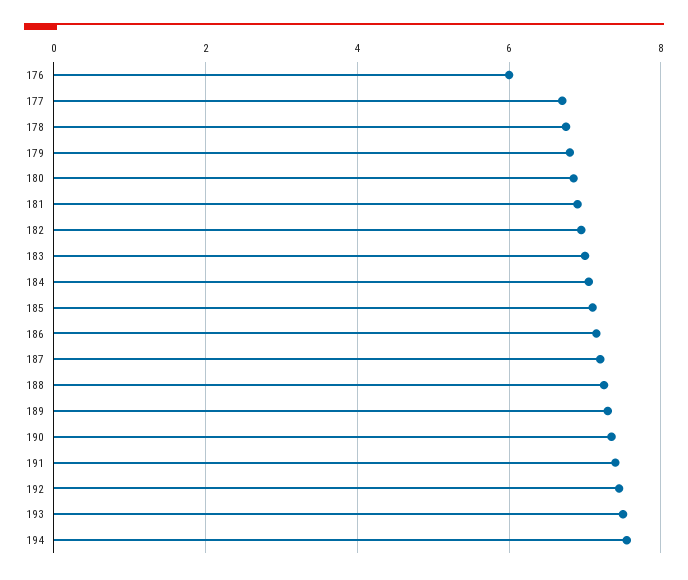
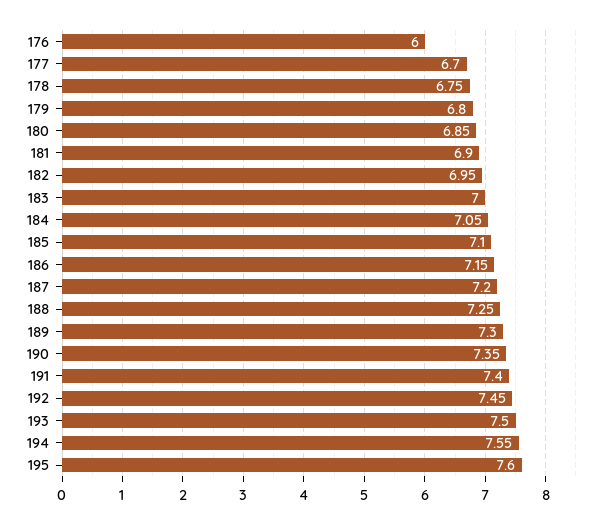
  {
    "176": 6,
    "177": 6.7,
    "178": 6.75,
    "179": 6.8,
    "180": 6.85,
    "181": 6.9,
    "182": 6.95,
    "183": 7,
    "184": 7.05,
    "185": 7.1,
    "186": 7.15,
    "187": 7.2,
    "188": 7.25,
    "189": 7.3,
    "190": 7.35,
    "191": 7.4,
    "192": 7.45,
    "193": 7.5,
-   "194": 7.55
+   "194": 7.55,
+   "195": 7.6
  }

